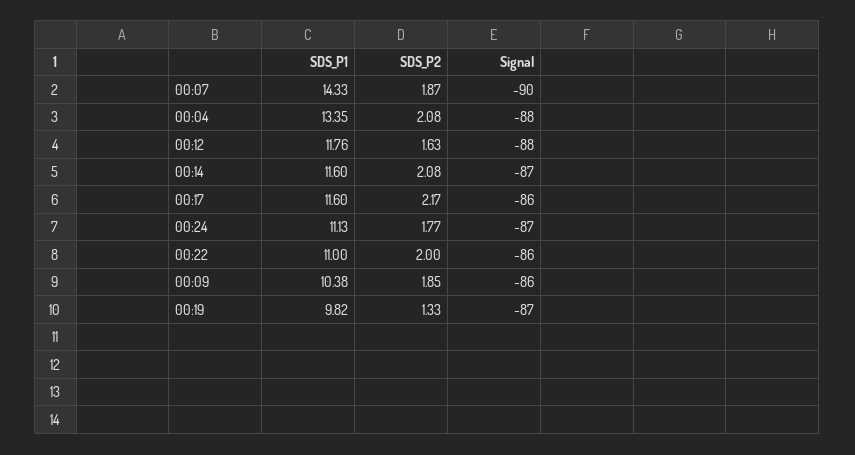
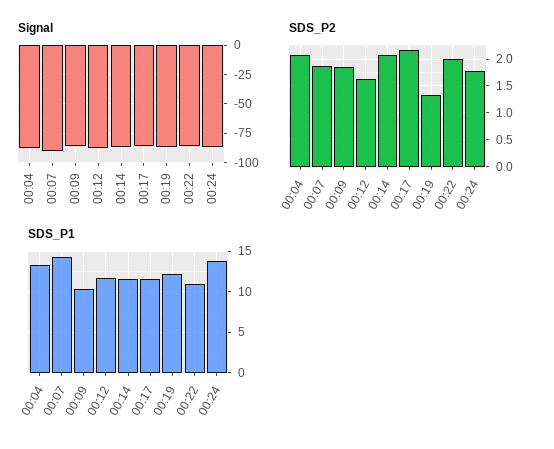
  {
    "SDS_P1": {
      "00:07": 14.33,
      "00:04": 13.35,
      "00:12": 11.76,
      "00:14": 11.6,
      "00:17": 11.6,
-     "00:24": 11.13,
+     "00:24": 14,
      "00:22": 11,
      "00:09": 10.38,
-     "00:19": 9.82
+     "00:19": 12
    },
    "SDS_P2": {
      "00:07": 1.87,
      "00:04": 2.08,
      "00:12": 1.63,
      "00:14": 2.08,
      "00:17": 2.17,
      "00:24": 1.77,
      "00:22": 2,
      "00:09": 1.85,
      "00:19": 1.33
    },
    "Signal": {
      "00:07": -90,
      "00:04": -88,
      "00:12": -88,
      "00:14": -87,
      "00:17": -86,
      "00:24": -87,
      "00:22": -86,
      "00:09": -86,
      "00:19": -87
    }
  }

